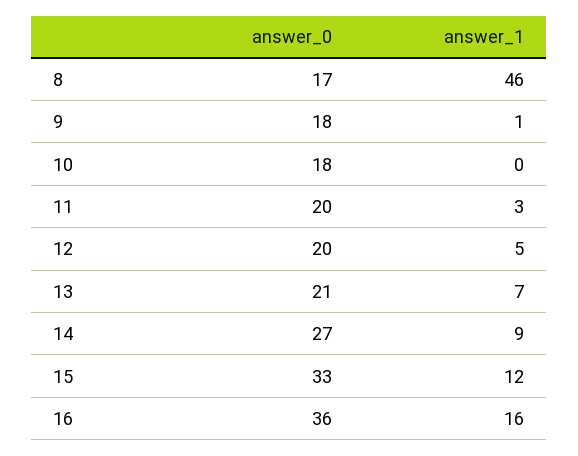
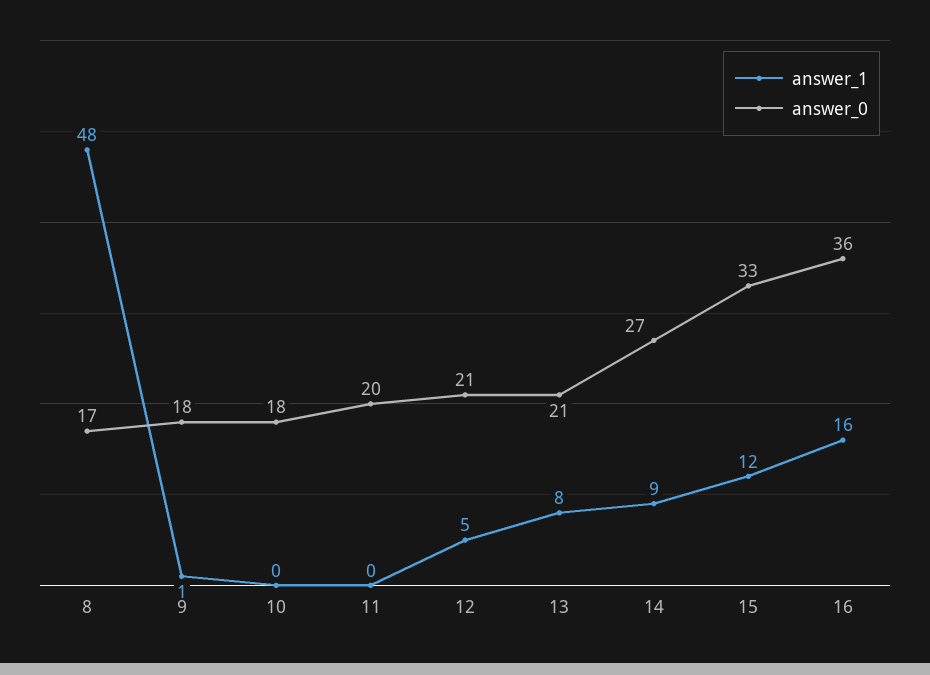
  {
    "answer_0": {
      "8": 17,
      "9": 18,
      "10": 18,
      "11": 20,
-     "12": 20,
+     "12": 21,
      "13": 21,
      "14": 27,
      "15": 33,
      "16": 36
    },
    "answer_1": {
-     "8": 46,
+     "8": 48,
      "9": 1,
      "10": 0,
-     "11": 3,
+     "11": 0,
      "12": 5,
-     "13": 7,
+     "13": 8,
      "14": 9,
      "15": 12,
      "16": 16
    }
  }

